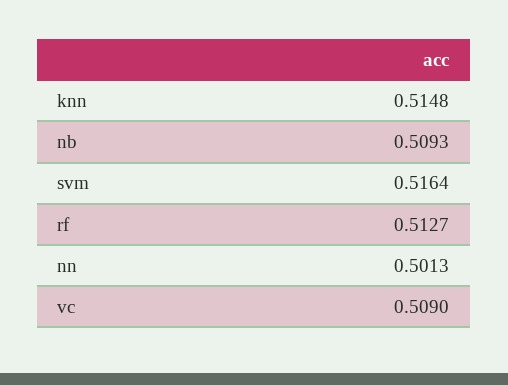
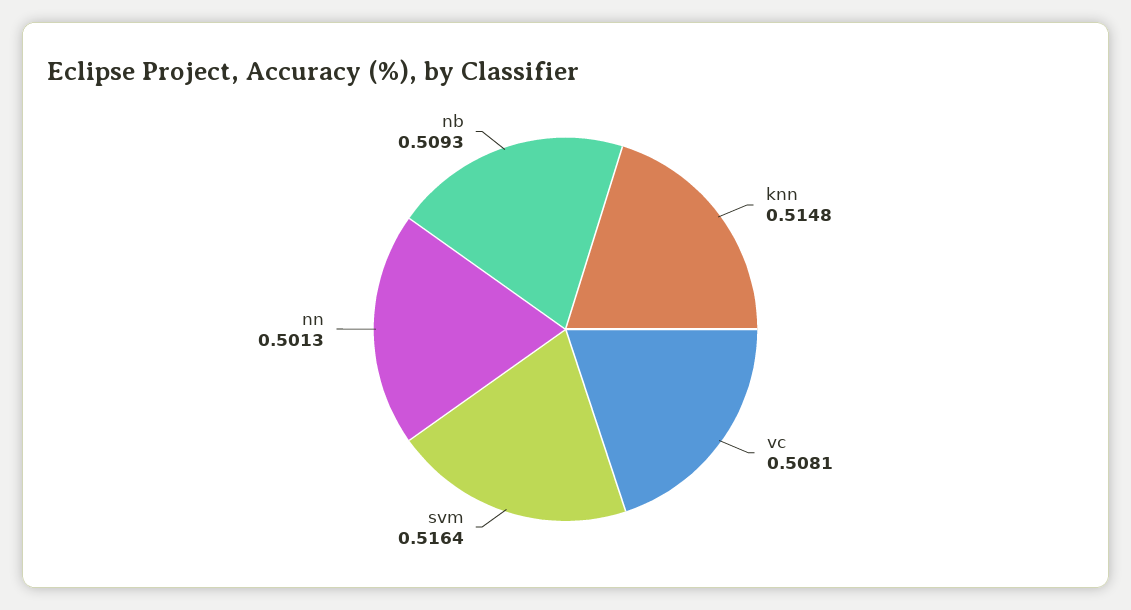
  {
    "knn": 0.5148,
    "nb": 0.5093,
    "svm": 0.5164,
-   "rf": 0.5127,
    "nn": 0.5013,
-   "vc": 0.509
+   "vc": 0.5081
  }

